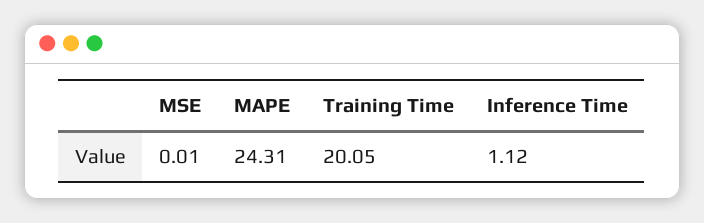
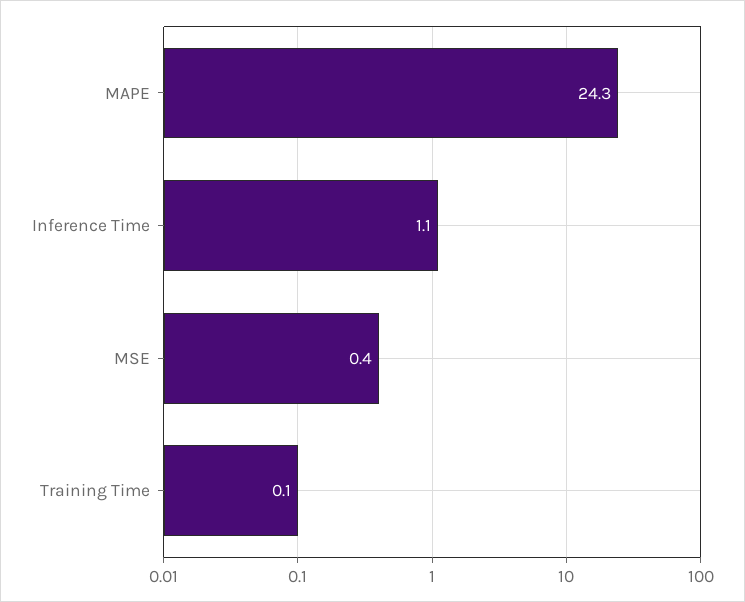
  {
-   "MSE": 0.01,
+   "MSE": 0.4,
    "MAPE": 24.31,
-   "Training Time": 20.05,
+   "Training Time": 0.1,
    "Inference Time": 1.12
  }

